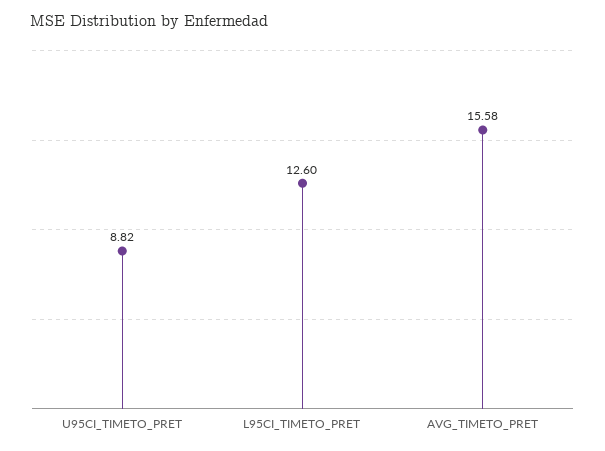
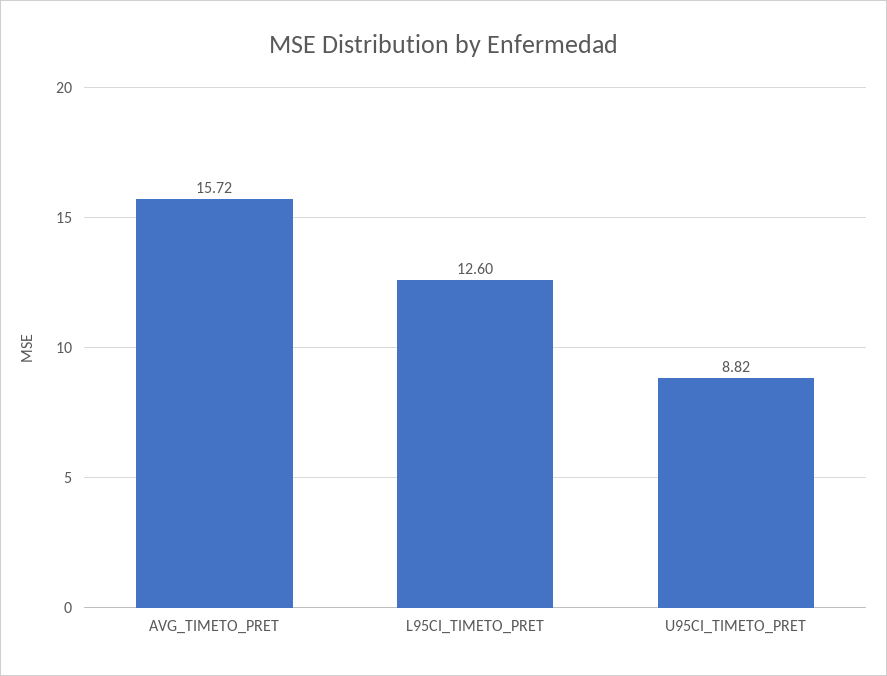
  {
    "U95CI_TIMETO_PRET": 8.82,
    "L95CI_TIMETO_PRET": 12.6,
-   "AVG_TIMETO_PRET": 15.58
+   "AVG_TIMETO_PRET": 15.72
  }

